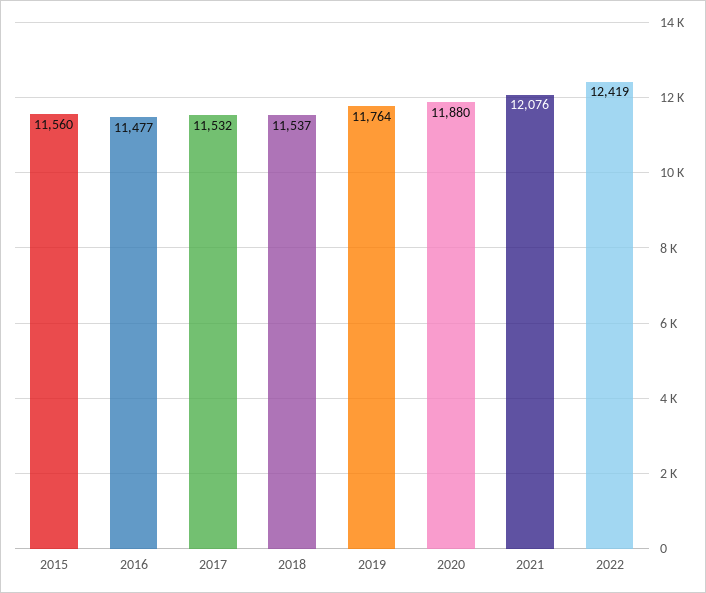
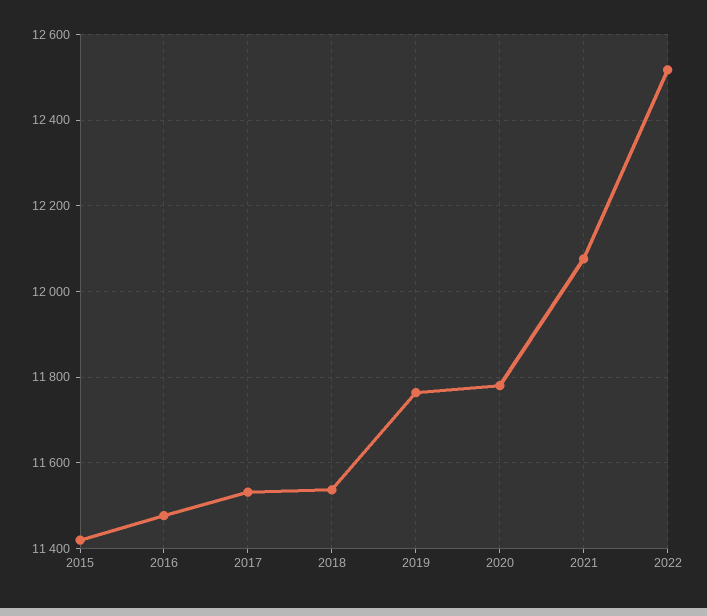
  {
-   "2015": 11560,
+   "2015": 11420,
    "2016": 11477,
    "2017": 11532,
    "2018": 11537,
    "2019": 11764,
-   "2020": 11880,
+   "2020": 11780,
    "2021": 12076,
-   "2022": 12419
+   "2022": 12520
  }

